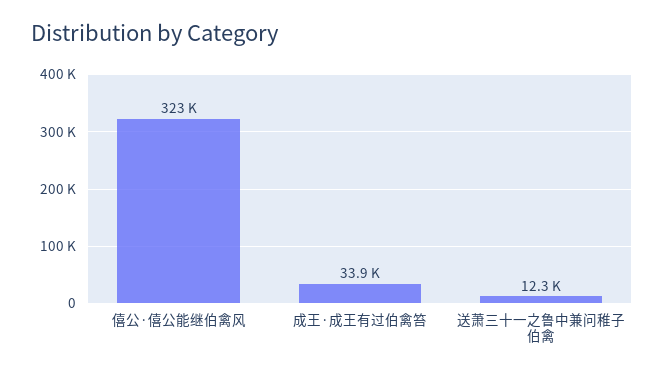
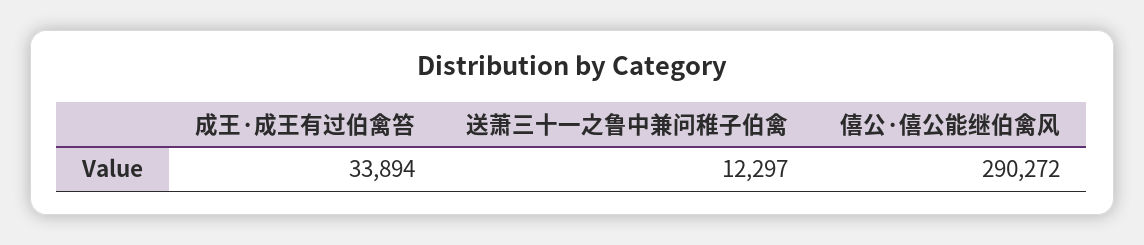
  {
-   "僖公·僖公能继伯禽风": 323000,
+   "僖公·僖公能继伯禽风": 290272,
    "成王·成王有过伯禽笞": 33894,
    "送萧三十一之鲁中兼问稚子伯禽": 12297
  }

